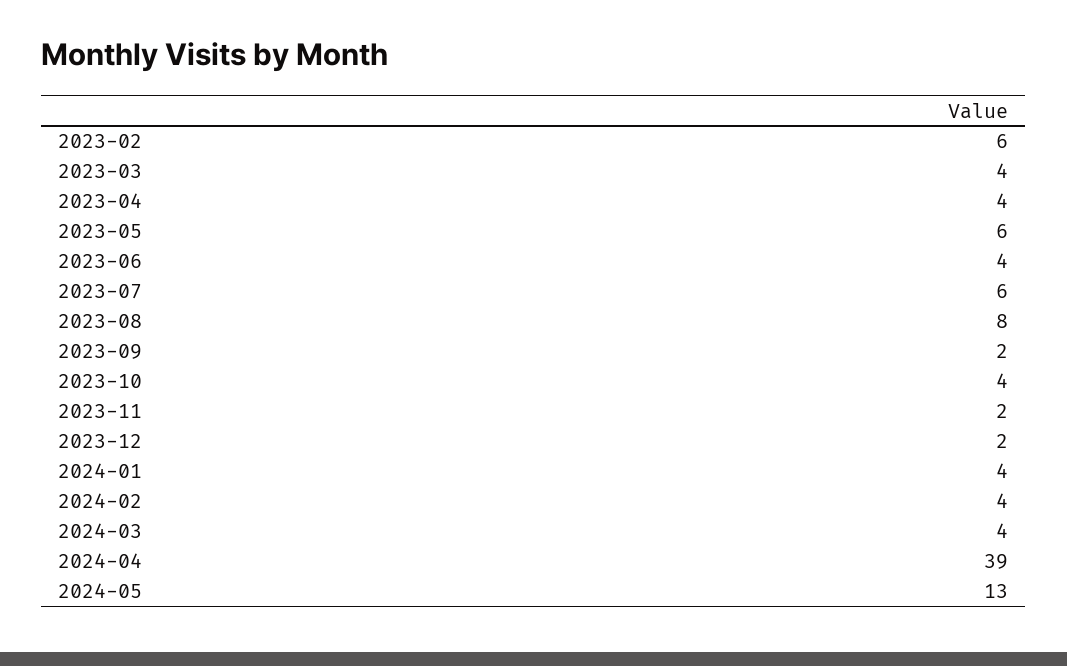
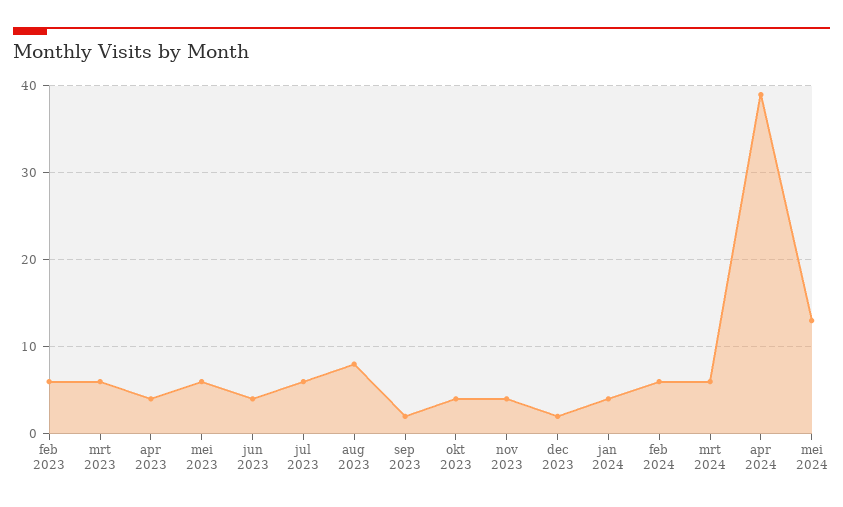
  {
    "2023-02": 6,
-   "2023-03": 4,
+   "2023-03": 6,
    "2023-04": 4,
    "2023-05": 6,
    "2023-06": 4,
    "2023-07": 6,
    "2023-08": 8,
    "2023-09": 2,
    "2023-10": 4,
-   "2023-11": 2,
+   "2023-11": 4,
    "2023-12": 2,
    "2024-01": 4,
-   "2024-02": 4,
+   "2024-02": 6,
-   "2024-03": 4,
+   "2024-03": 6,
    "2024-04": 39,
    "2024-05": 13
  }

